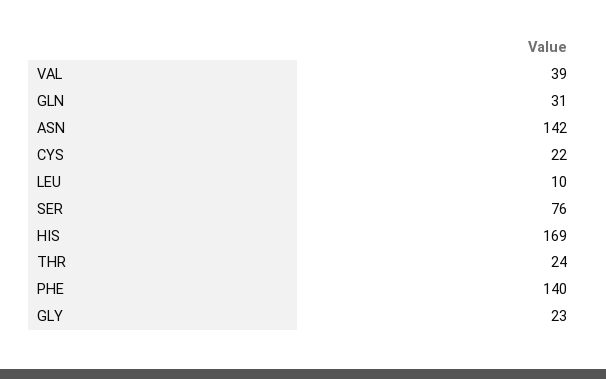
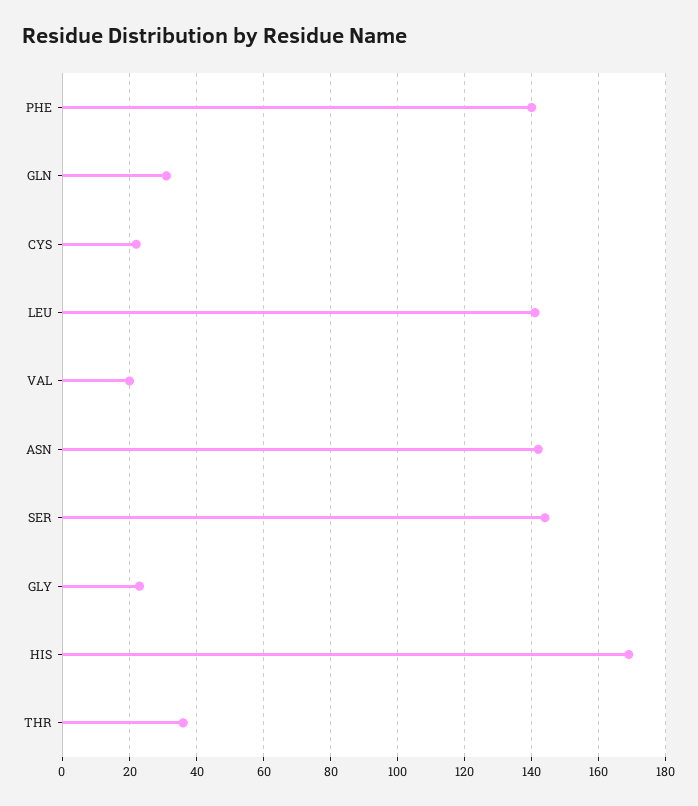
  {
-   "VAL": 39,
+   "VAL": 20,
    "GLN": 31,
    "ASN": 142,
    "CYS": 22,
-   "LEU": 10,
+   "LEU": 140,
-   "SER": 76,
+   "SER": 145,
    "HIS": 169,
-   "THR": 24,
+   "THR": 35,
    "PHE": 140,
    "GLY": 23
  }

